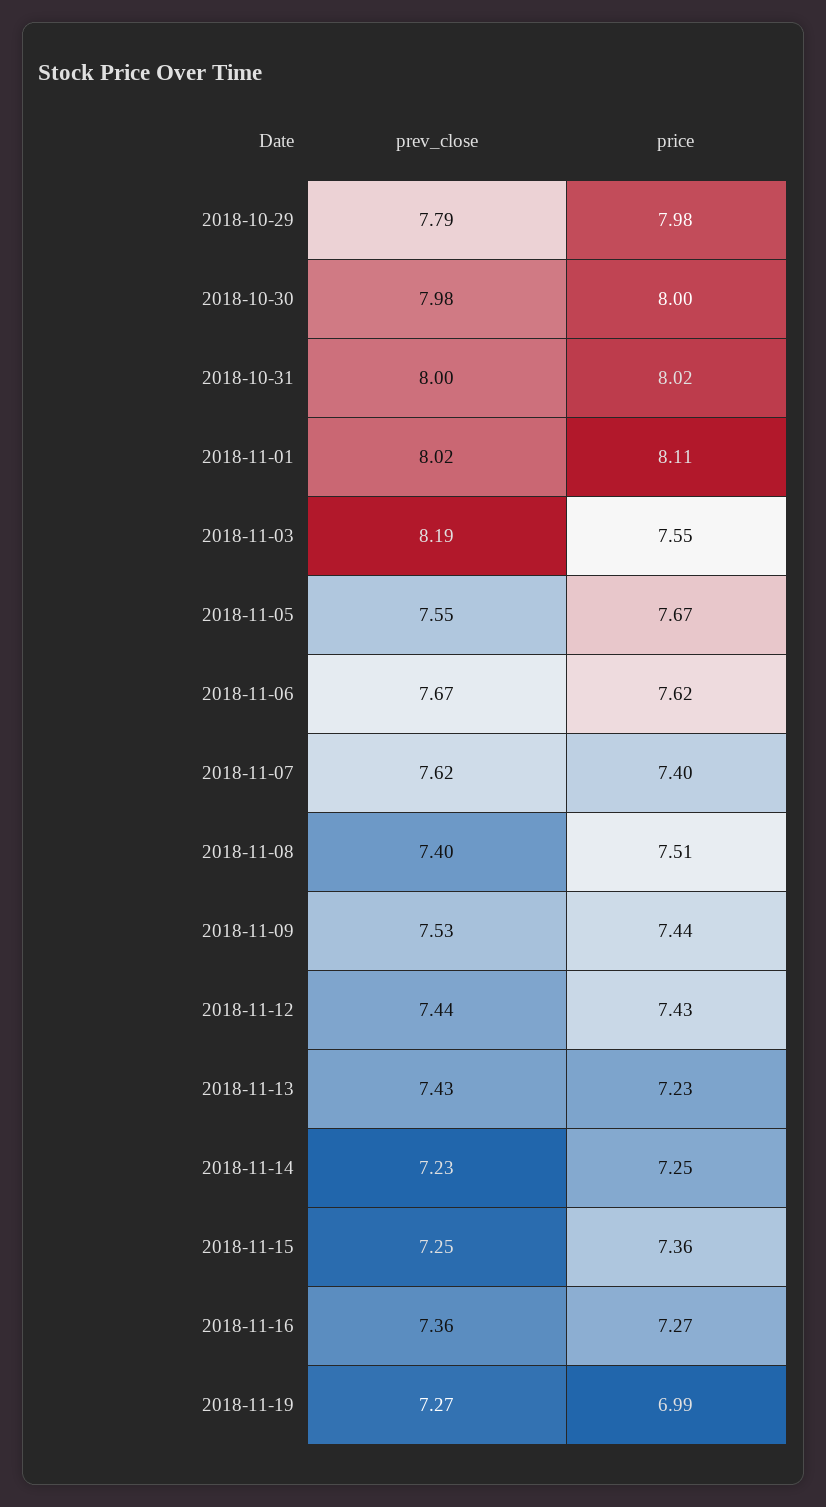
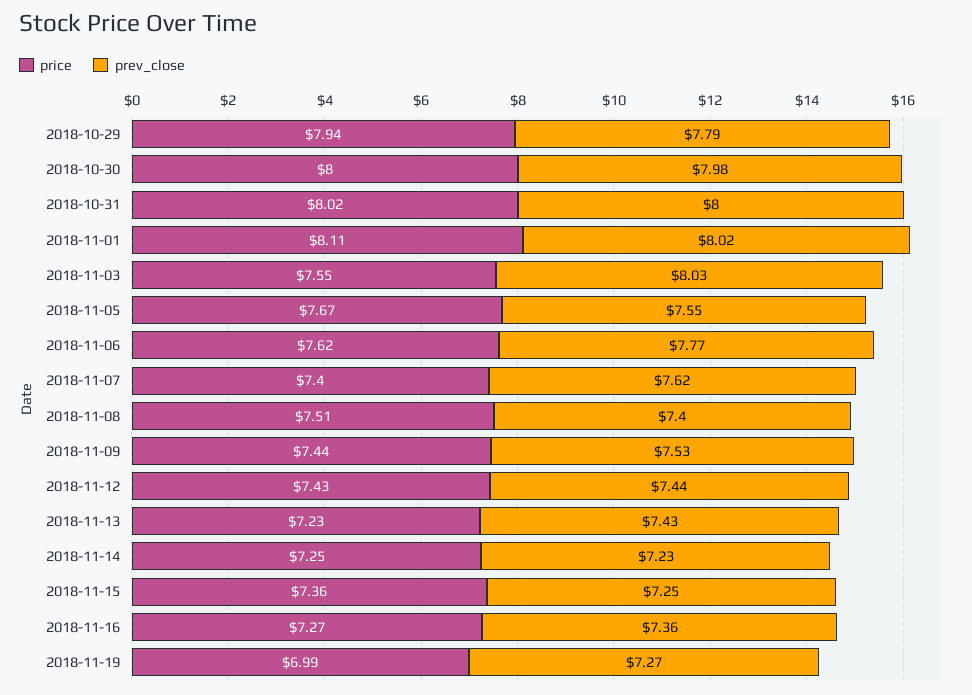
  {
    "prev_close": {
      "2018-10-29": 7.79,
      "2018-10-30": 7.98,
      "2018-10-31": 8,
      "2018-11-01": 8.02,
-     "2018-11-03": 8.19,
+     "2018-11-03": 8.03,
      "2018-11-05": 7.55,
-     "2018-11-06": 7.67,
+     "2018-11-06": 7.77,
      "2018-11-07": 7.62,
      "2018-11-08": 7.4,
      "2018-11-09": 7.53,
      "2018-11-12": 7.44,
      "2018-11-13": 7.43,
      "2018-11-14": 7.23,
      "2018-11-15": 7.25,
      "2018-11-16": 7.36,
      "2018-11-19": 7.27
    },
    "price": {
-     "2018-10-29": 7.98,
+     "2018-10-29": 7.94,
      "2018-10-30": 8,
      "2018-10-31": 8.02,
      "2018-11-01": 8.11,
      "2018-11-03": 7.55,
      "2018-11-05": 7.67,
      "2018-11-06": 7.62,
      "2018-11-07": 7.4,
      "2018-11-08": 7.51,
      "2018-11-09": 7.44,
      "2018-11-12": 7.43,
      "2018-11-13": 7.23,
      "2018-11-14": 7.25,
      "2018-11-15": 7.36,
      "2018-11-16": 7.27,
      "2018-11-19": 6.99
    }
  }

